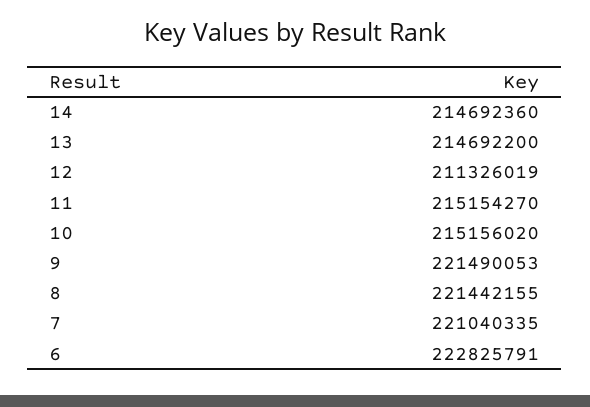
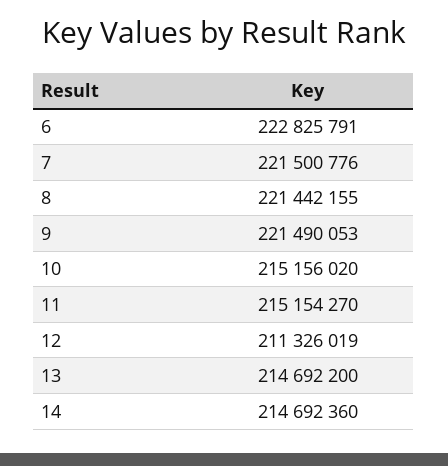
  {
    "14": 214692360,
    "13": 214692200,
    "12": 211326019,
    "11": 215154270,
    "10": 215156020,
    "9": 221490053,
    "8": 221442155,
-   "7": 221040335,
+   "7": 221500776,
    "6": 222825791
  }

